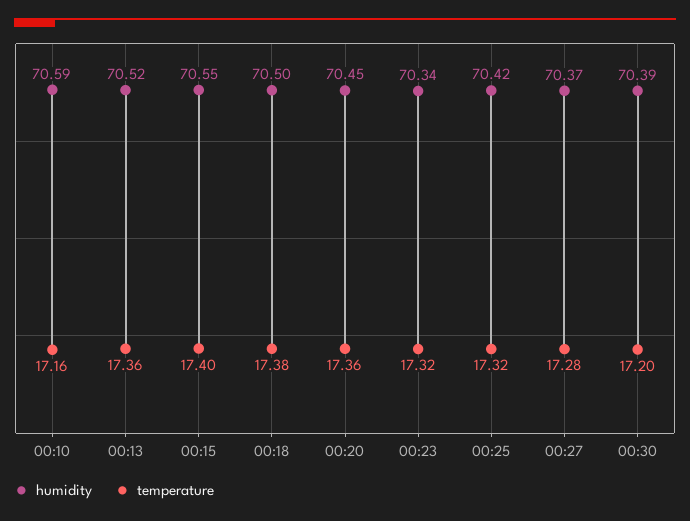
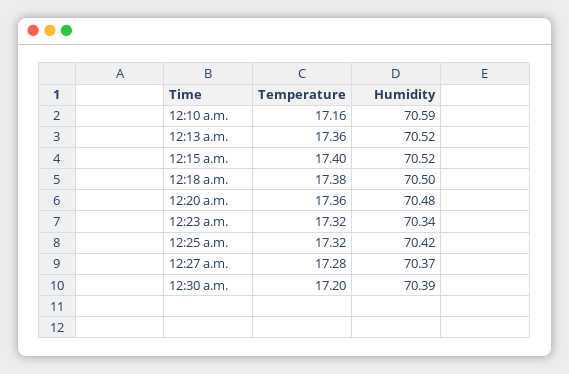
  {
    "humidity": {
      "00:10": 70.59,
      "00:13": 70.52,
-     "00:15": 70.55,
+     "00:15": 70.52,
      "00:18": 70.5,
-     "00:20": 70.45,
+     "00:20": 70.48,
      "00:23": 70.34,
      "00:25": 70.42,
      "00:27": 70.37,
      "00:30": 70.39
    },
    "temperature": {
      "00:10": 17.16,
      "00:13": 17.36,
      "00:15": 17.4,
      "00:18": 17.38,
      "00:20": 17.36,
      "00:23": 17.32,
      "00:25": 17.32,
      "00:27": 17.28,
      "00:30": 17.2
    }
  }

